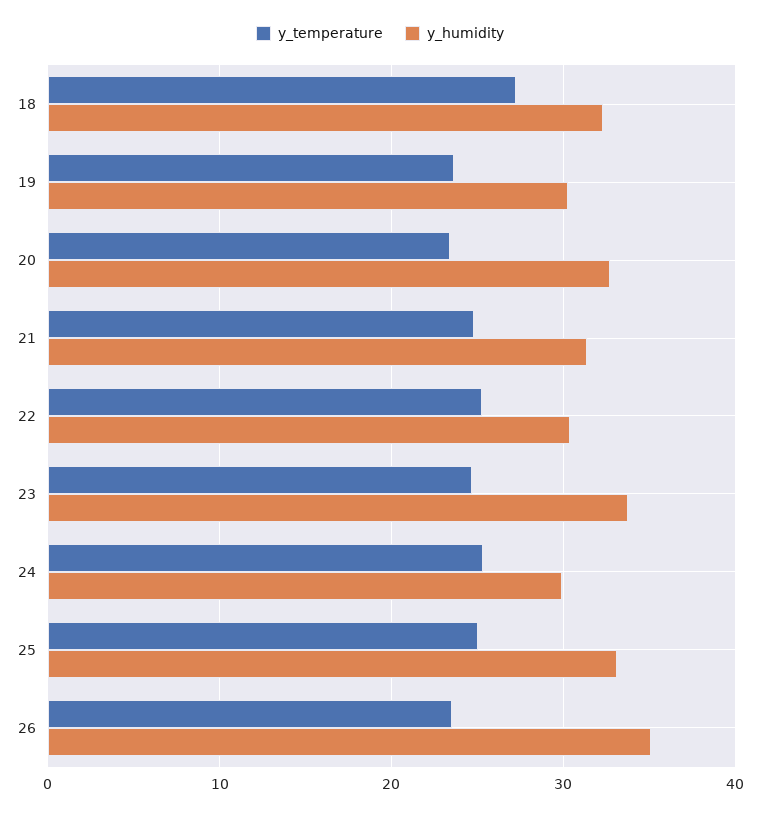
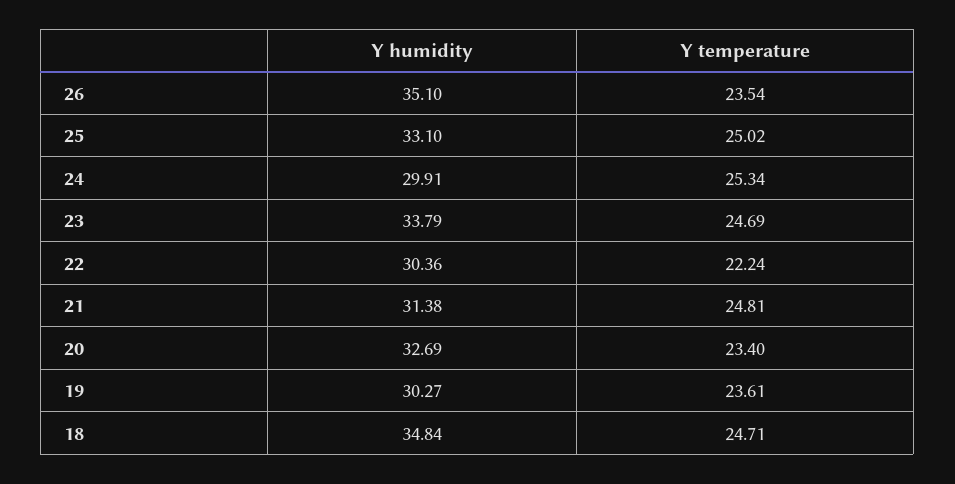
  {
    "y_temperature": {
-     "18": 27,
+     "18": 24.71,
      "19": 23.61,
      "20": 23.4,
      "21": 24.81,
-     "22": 25,
+     "22": 22.24,
      "23": 24.69,
      "24": 25.34,
      "25": 25.02,
      "26": 23.54
    },
    "y_humidity": {
-     "18": 32,
+     "18": 34.84,
      "19": 30.27,
      "20": 32.69,
      "21": 31.38,
      "22": 30.36,
      "23": 33.79,
      "24": 29.91,
      "25": 33.1,
      "26": 35.1
    }
  }

